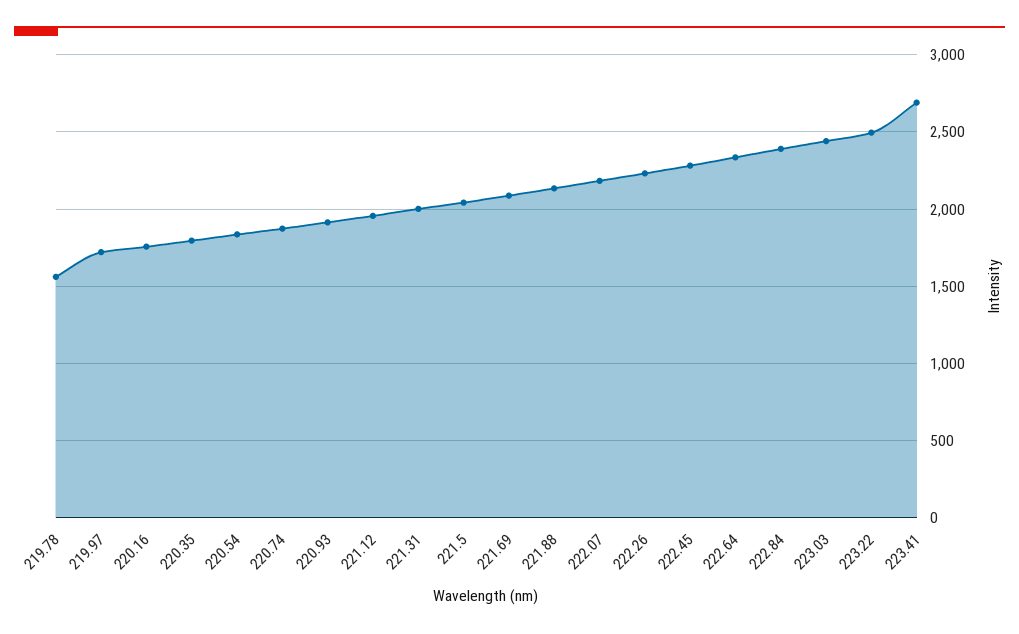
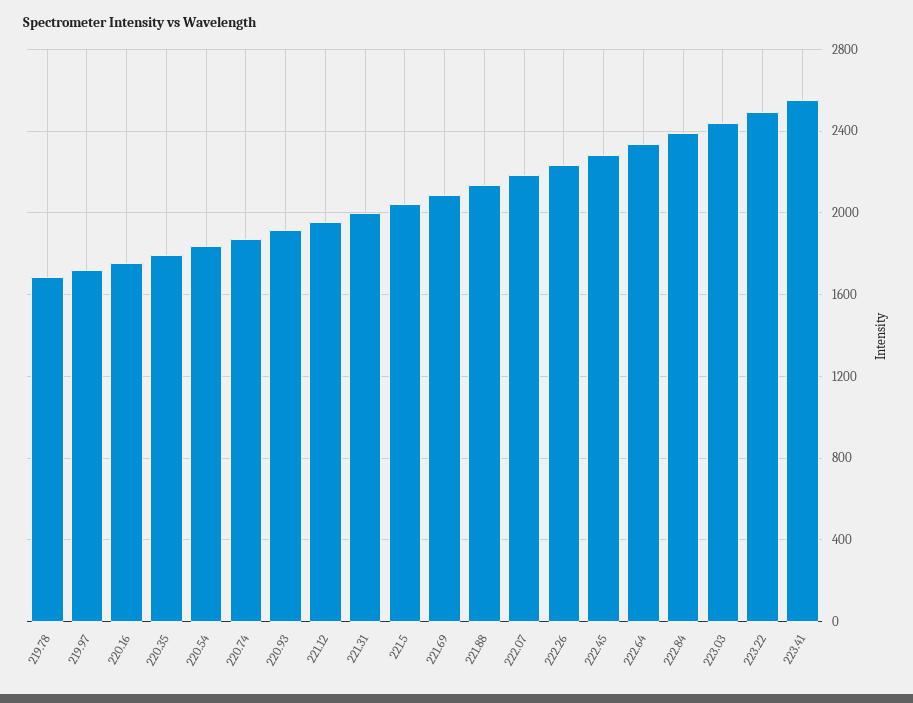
  {
-   "219.78": 1550,
+   "219.78": 1700,
    "219.97": 1700,
    "220.16": 1750,
    "220.35": 1800,
    "220.54": 1850,
    "220.74": 1850,
    "220.93": 1900,
    "221.12": 1950,
    "221.31": 2000,
    "221.5": 2050,
    "221.69": 2100,
    "221.88": 2150,
    "222.07": 2200,
    "222.26": 2250,
    "222.45": 2300,
    "222.64": 2350,
    "222.84": 2400,
    "223.03": 2450,
    "223.22": 2500,
-   "223.41": 2700
+   "223.41": 2550
  }

